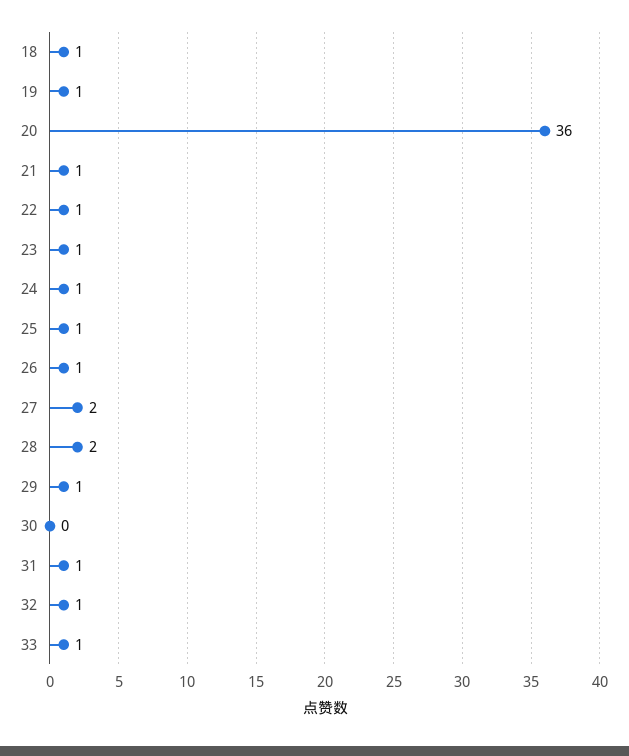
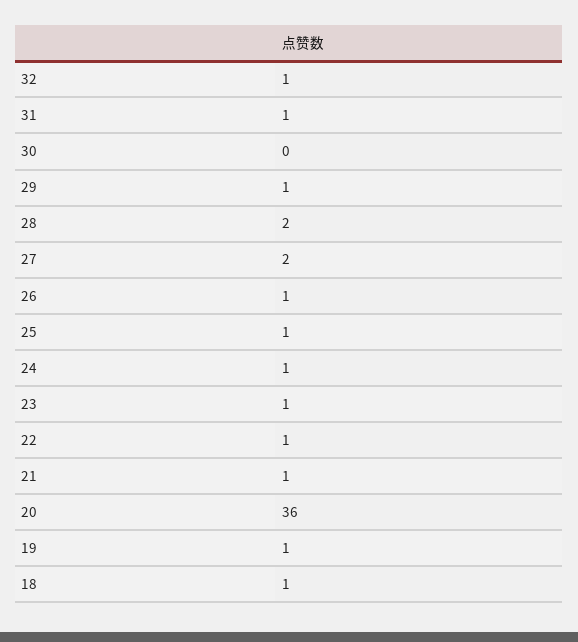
  {
    "18": 1,
    "19": 1,
    "20": 36,
    "21": 1,
    "22": 1,
    "23": 1,
    "24": 1,
    "25": 1,
    "26": 1,
    "27": 2,
    "28": 2,
    "29": 1,
    "30": 0,
    "31": 1,
-   "32": 1,
+   "32": 1
-   "33": 1
  }

